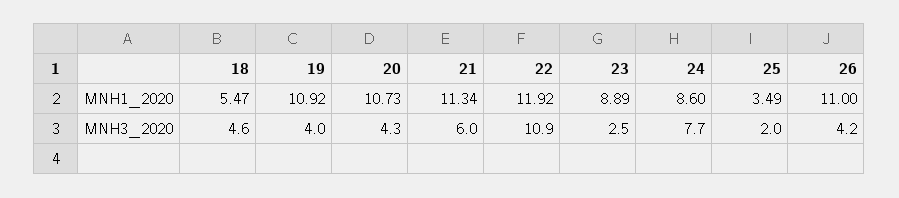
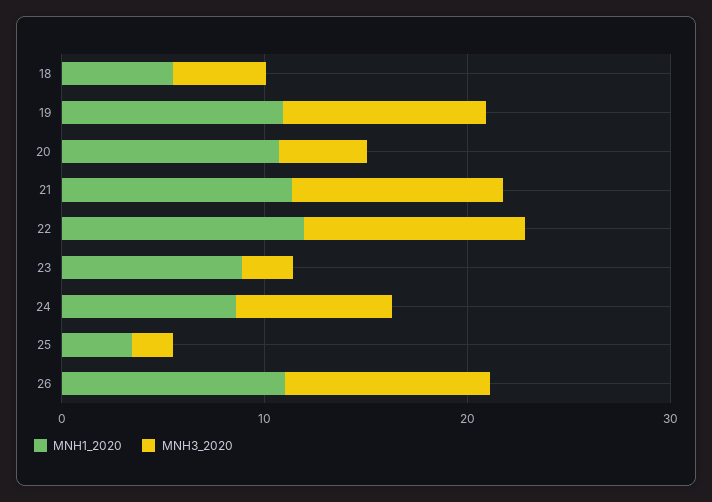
  {
    "MNH1_2020": {
      "18": 5.47,
      "19": 10.92,
      "20": 10.73,
      "21": 11.34,
      "22": 11.92,
      "23": 8.89,
      "24": 8.6,
      "25": 3.49,
      "26": 11
    },
    "MNH3_2020": {
      "18": 4.6,
-     "19": 4,
+     "19": 10,
      "20": 4.3,
-     "21": 6,
+     "21": 10,
      "22": 10.9,
      "23": 2.5,
      "24": 7.7,
      "25": 2,
-     "26": 4.2
+     "26": 10
    }
  }

